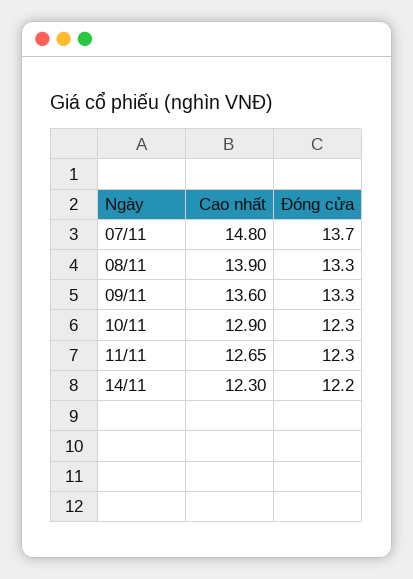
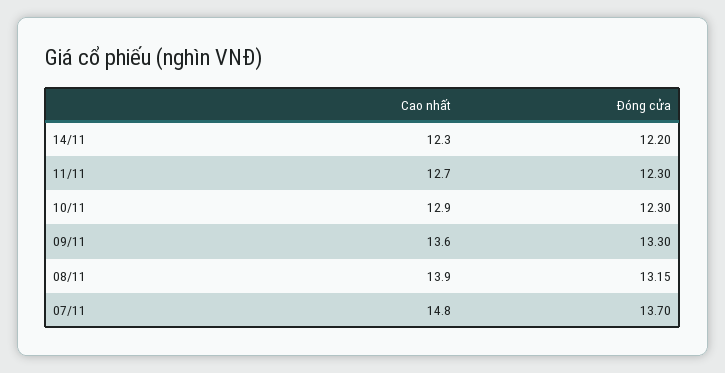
  {
    "Cao nhất": {
      "07/11": 14.8,
      "08/11": 13.9,
      "09/11": 13.6,
      "10/11": 12.9,
-     "11/11": 12.65,
+     "11/11": 12.7,
      "14/11": 12.3
    },
    "Đóng cửa": {
      "07/11": 13.7,
-     "08/11": 13.3,
+     "08/11": 13.15,
      "09/11": 13.3,
      "10/11": 12.3,
      "11/11": 12.3,
      "14/11": 12.2
    }
  }

